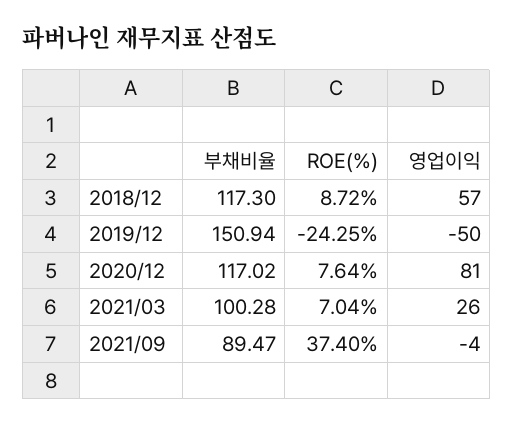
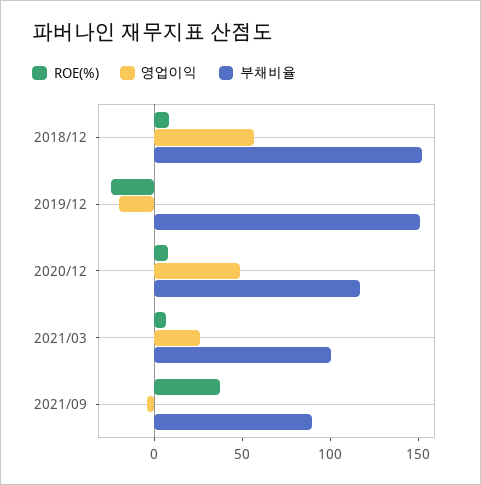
  {
    "부채비율": {
-     "2018/12": 117.3,
+     "2018/12": 150,
      "2019/12": 150.94,
      "2020/12": 117.02,
      "2021/03": 100.28,
      "2021/09": 89.47
    },
    "ROE(%)": {
      "2018/12": 8.72,
      "2019/12": -24.25,
      "2020/12": 7.64,
      "2021/03": 7.04,
      "2021/09": 37.4
    },
    "영업이익": {
      "2018/12": 57,
-     "2019/12": -50,
+     "2019/12": -20,
-     "2020/12": 81,
+     "2020/12": 50,
      "2021/03": 26,
      "2021/09": -4
    }
  }

